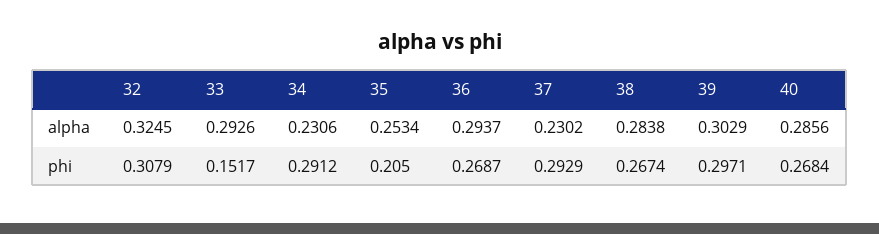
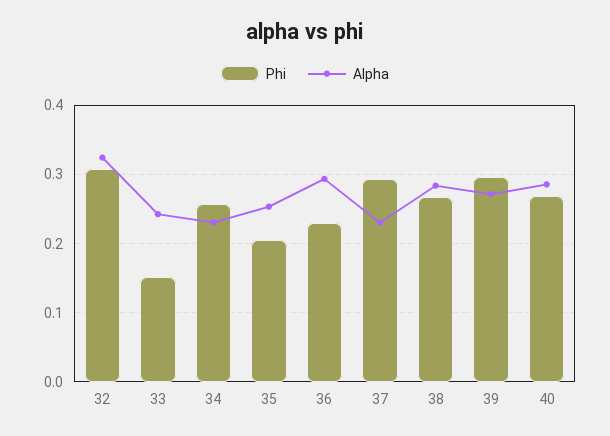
  {
    "alpha": {
      "32": 0.3245,
-     "33": 0.2926,
+     "33": 0.24,
      "34": 0.2306,
      "35": 0.2534,
      "36": 0.2937,
      "37": 0.2302,
      "38": 0.2838,
-     "39": 0.3029,
+     "39": 0.27,
      "40": 0.2856
    },
    "phi": {
      "32": 0.3079,
      "33": 0.1517,
-     "34": 0.2912,
+     "34": 0.26,
      "35": 0.205,
-     "36": 0.2687,
+     "36": 0.23,
      "37": 0.2929,
      "38": 0.2674,
      "39": 0.2971,
      "40": 0.2684
    }
  }

